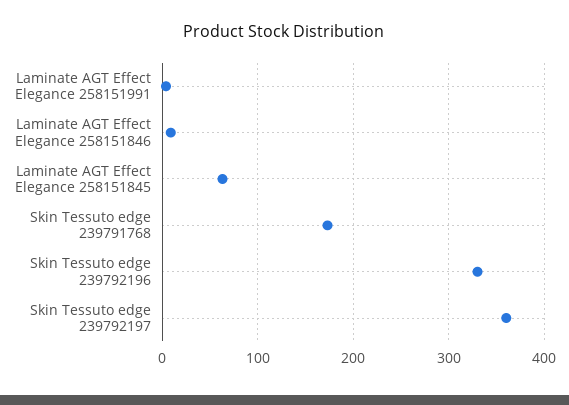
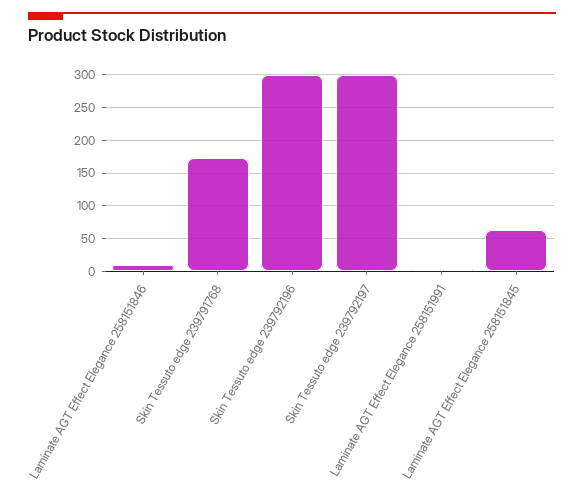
  {
    "Laminate AGT Effect Elegance 258151991": 0,
    "Laminate AGT Effect Elegance 258151846": 10,
    "Laminate AGT Effect Elegance 258151845": 60,
    "Skin Tessuto edge 239791768": 170,
-   "Skin Tessuto edge 239792196": 330,
+   "Skin Tessuto edge 239792196": 300,
-   "Skin Tessuto edge 239792197": 360
+   "Skin Tessuto edge 239792197": 300
  }

